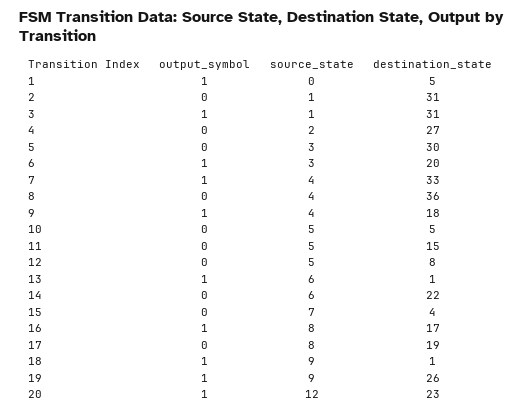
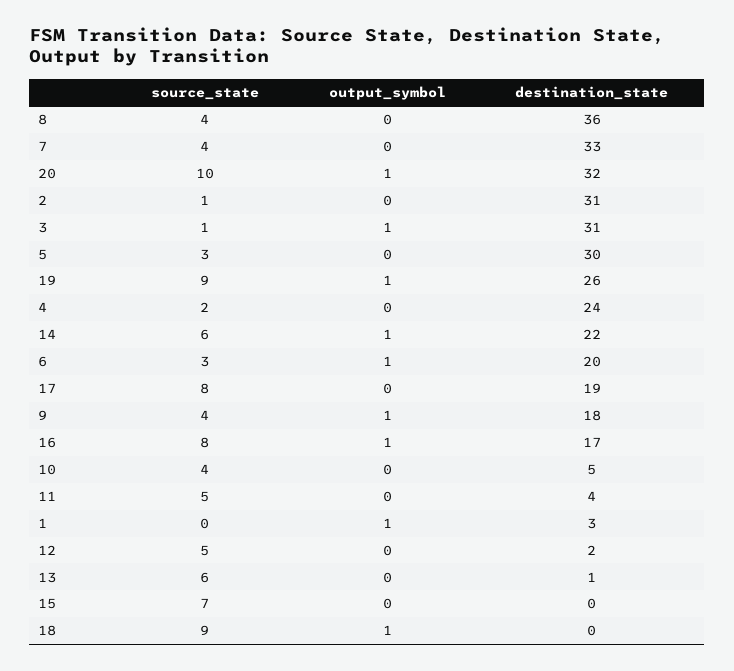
  {
    "output_symbol": {
      "1": 1,
      "2": 0,
      "3": 1,
      "4": 0,
      "5": 0,
      "6": 1,
-     "7": 1,
+     "7": 0,
      "8": 0,
      "9": 1,
      "10": 0,
      "11": 0,
      "12": 0,
-     "13": 1,
+     "13": 0,
-     "14": 0,
+     "14": 1,
      "15": 0,
      "16": 1,
      "17": 0,
      "18": 1,
      "19": 1,
      "20": 1
    },
    "source_state": {
      "1": 0,
      "2": 1,
      "3": 1,
      "4": 2,
      "5": 3,
      "6": 3,
      "7": 4,
      "8": 4,
      "9": 4,
-     "10": 5,
+     "10": 4,
      "11": 5,
      "12": 5,
      "13": 6,
      "14": 6,
      "15": 7,
      "16": 8,
      "17": 8,
      "18": 9,
      "19": 9,
-     "20": 12
+     "20": 10
    },
    "destination_state": {
-     "1": 5,
+     "1": 3,
      "2": 31,
      "3": 31,
-     "4": 27,
+     "4": 24,
      "5": 30,
      "6": 20,
      "7": 33,
      "8": 36,
      "9": 18,
      "10": 5,
-     "11": 15,
+     "11": 4,
-     "12": 8,
+     "12": 2,
      "13": 1,
      "14": 22,
-     "15": 4,
+     "15": 0,
      "16": 17,
      "17": 19,
-     "18": 1,
+     "18": 0,
      "19": 26,
-     "20": 23
+     "20": 32
    }
  }

